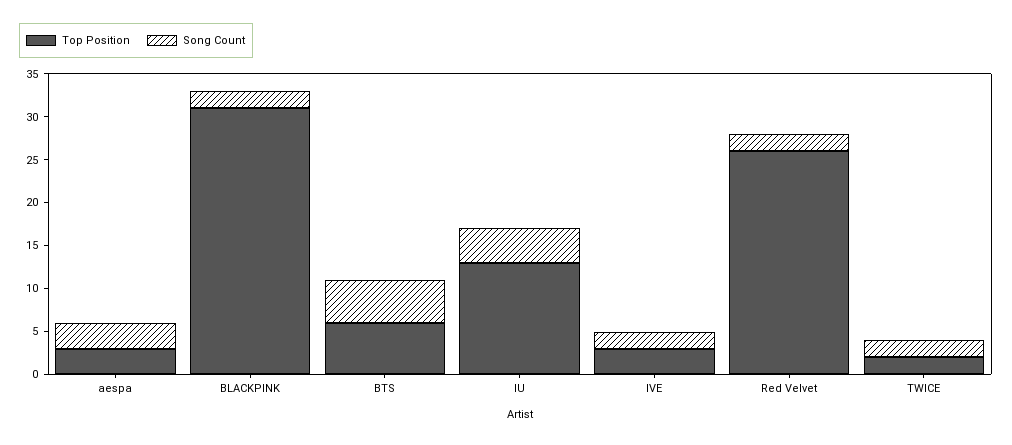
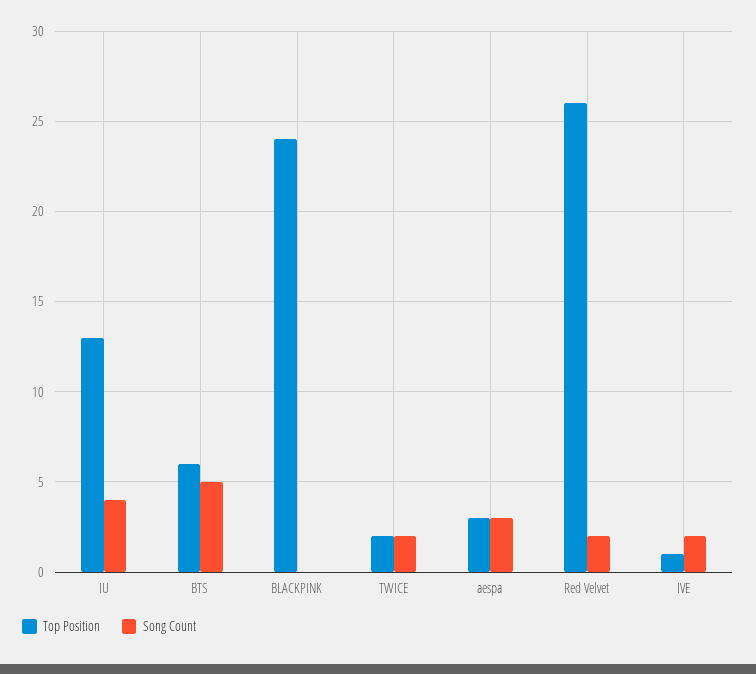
  {
    "Top Position": {
      "aespa": 3,
-     "BLACKPINK": 31,
+     "BLACKPINK": 24,
      "BTS": 6,
      "IU": 13,
-     "IVE": 3,
+     "IVE": 1,
      "Red Velvet": 26,
      "TWICE": 2
    },
    "Song Count": {
      "aespa": 3,
-     "BLACKPINK": 2,
+     "BLACKPINK": 0,
      "BTS": 5,
      "IU": 4,
      "IVE": 2,
      "Red Velvet": 2,
      "TWICE": 2
    }
  }

